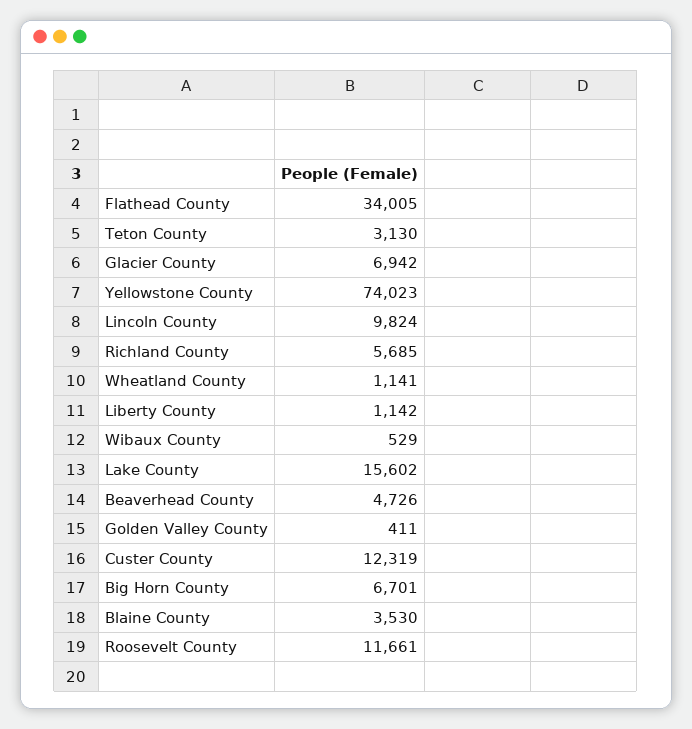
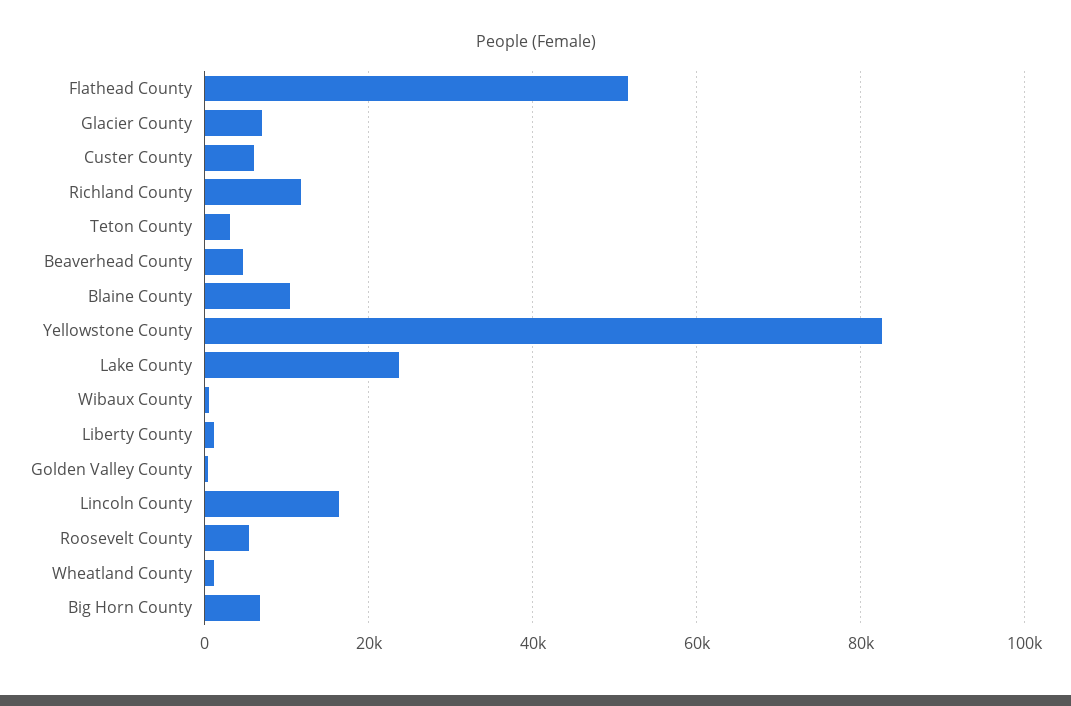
  {
-   "Flathead County": 34005,
+   "Flathead County": 52000,
    "Teton County": 3130,
    "Glacier County": 6942,
-   "Yellowstone County": 74023,
+   "Yellowstone County": 82000,
-   "Lincoln County": 9824,
+   "Lincoln County": 16000,
-   "Richland County": 5685,
+   "Richland County": 12000,
    "Wheatland County": 1141,
    "Liberty County": 1142,
    "Wibaux County": 529,
-   "Lake County": 15602,
+   "Lake County": 24000,
    "Beaverhead County": 4726,
    "Golden Valley County": 411,
-   "Custer County": 12319,
+   "Custer County": 6000,
    "Big Horn County": 6701,
-   "Blaine County": 3530,
+   "Blaine County": 10000,
-   "Roosevelt County": 11661
+   "Roosevelt County": 6000
  }

